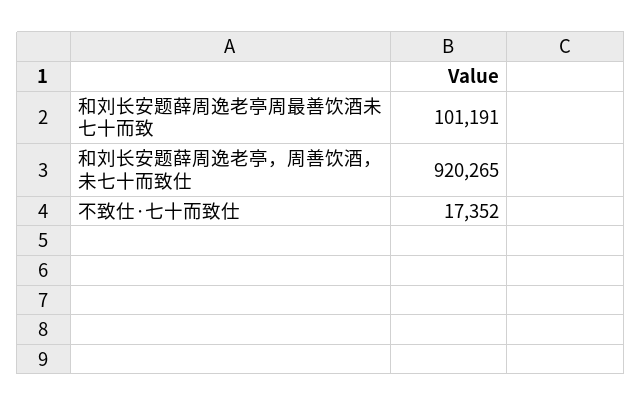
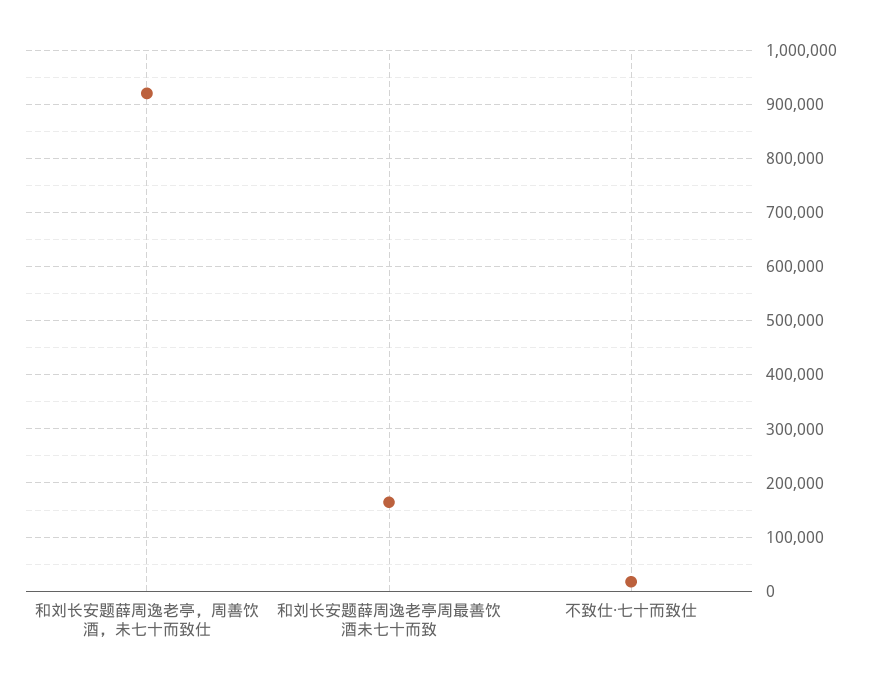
  {
-   "和刘长安题薛周逸老亭周最善饮酒未七十而致": 101191,
+   "和刘长安题薛周逸老亭周最善饮酒未七十而致": 160000,
    "和刘长安题薛周逸老亭，周善饮酒，未七十而致仕": 920265,
    "不致仕·七十而致仕": 17352
  }

